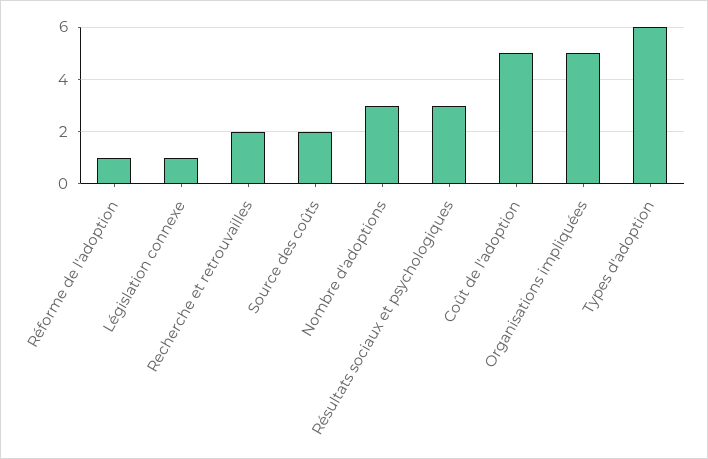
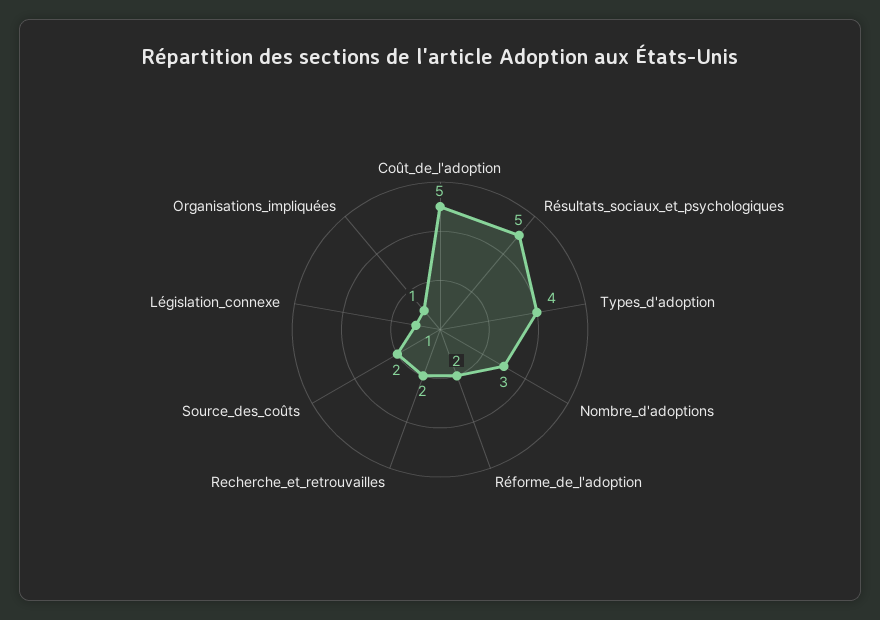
  {
-   "Réforme de l'adoption": 1,
+   "Réforme de l'adoption": 2,
    "Législation connexe": 1,
    "Recherche et retrouvailles": 2,
    "Source des coûts": 2,
    "Nombre d'adoptions": 3,
-   "Résultats sociaux et psychologiques": 3,
+   "Résultats sociaux et psychologiques": 5,
    "Coût de l'adoption": 5,
-   "Organisations impliquées": 5,
+   "Organisations impliquées": 1,
-   "Types d'adoption": 6
+   "Types d'adoption": 4
  }

